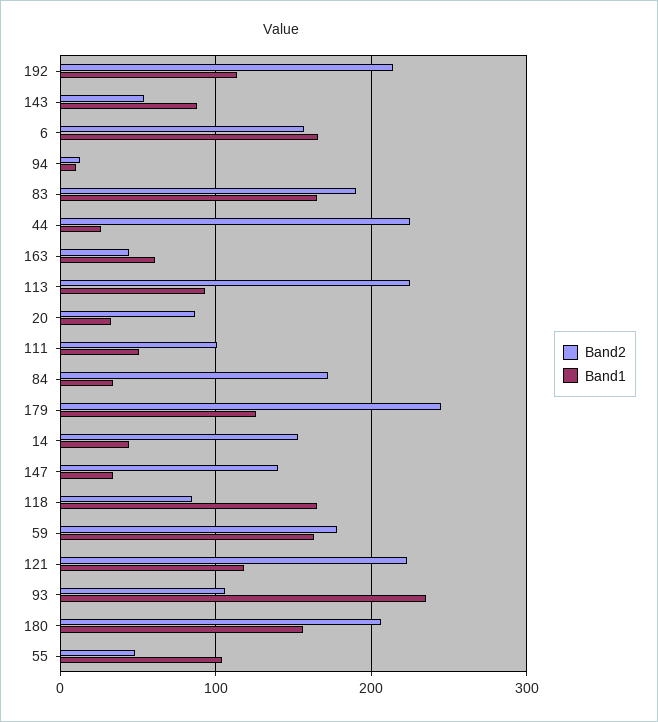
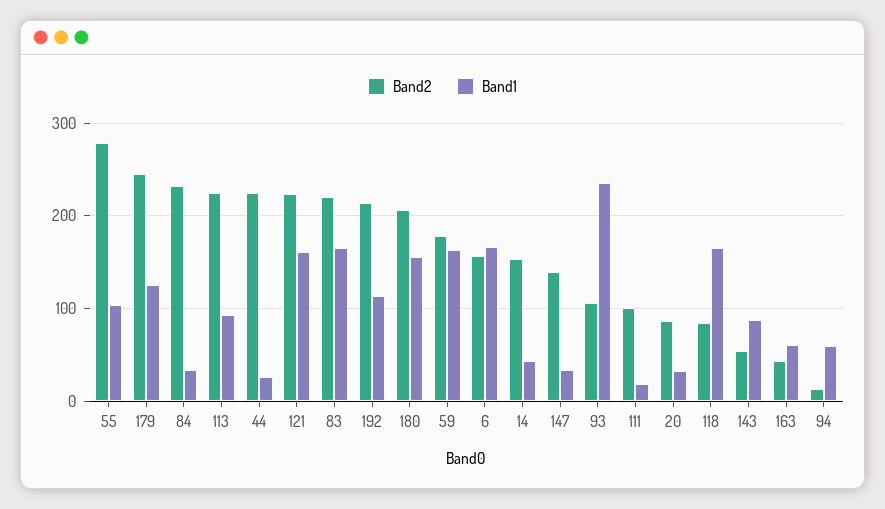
  {
    "Band2": {
      "192": 210,
      "143": 50,
      "6": 160,
      "94": 10,
-     "83": 190,
+     "83": 220,
      "44": 230,
      "163": 40,
      "113": 230,
      "20": 90,
      "111": 100,
-     "84": 170,
+     "84": 230,
      "179": 250,
      "14": 150,
      "147": 140,
      "118": 90,
      "59": 180,
      "121": 220,
      "93": 110,
      "180": 210,
-     "55": 50
+     "55": 280
    },
    "Band1": {
      "192": 110,
      "143": 90,
      "6": 170,
-     "94": 10,
+     "94": 60,
      "83": 170,
      "44": 30,
      "163": 60,
      "113": 90,
      "20": 30,
-     "111": 50,
+     "111": 20,
      "84": 30,
      "179": 130,
      "14": 40,
      "147": 30,
      "118": 170,
      "59": 160,
-     "121": 120,
+     "121": 160,
      "93": 240,
      "180": 160,
      "55": 100
    }
  }

